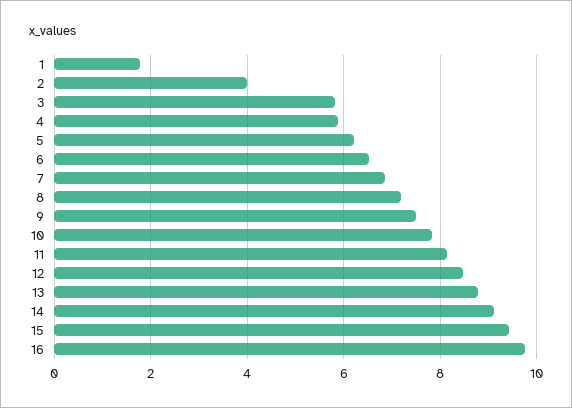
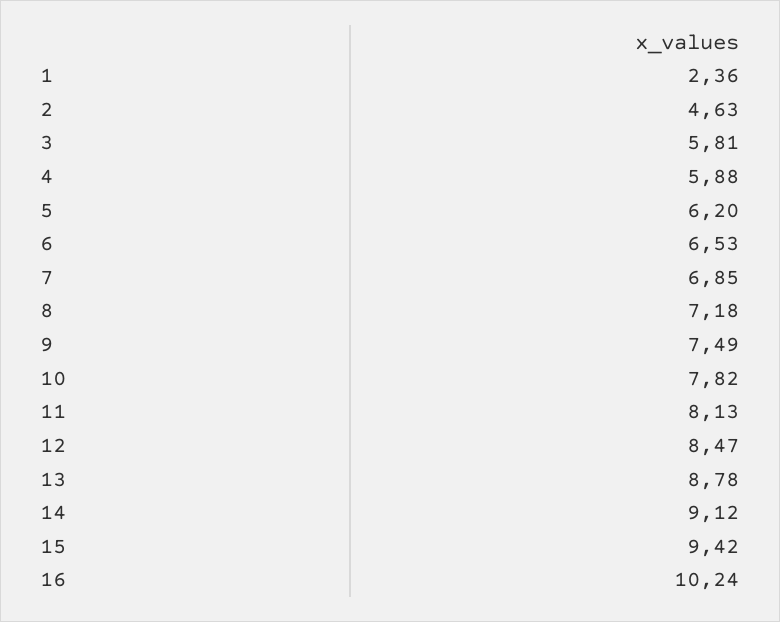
  {
-   "1": 1.8,
+   "1": 2.36,
-   "2": 4,
+   "2": 4.63,
    "3": 5.81,
    "4": 5.88,
    "5": 6.2,
    "6": 6.53,
    "7": 6.85,
    "8": 7.18,
    "9": 7.49,
    "10": 7.82,
    "11": 8.13,
    "12": 8.47,
    "13": 8.78,
    "14": 9.12,
    "15": 9.42,
-   "16": 9.8
+   "16": 10.24
  }

